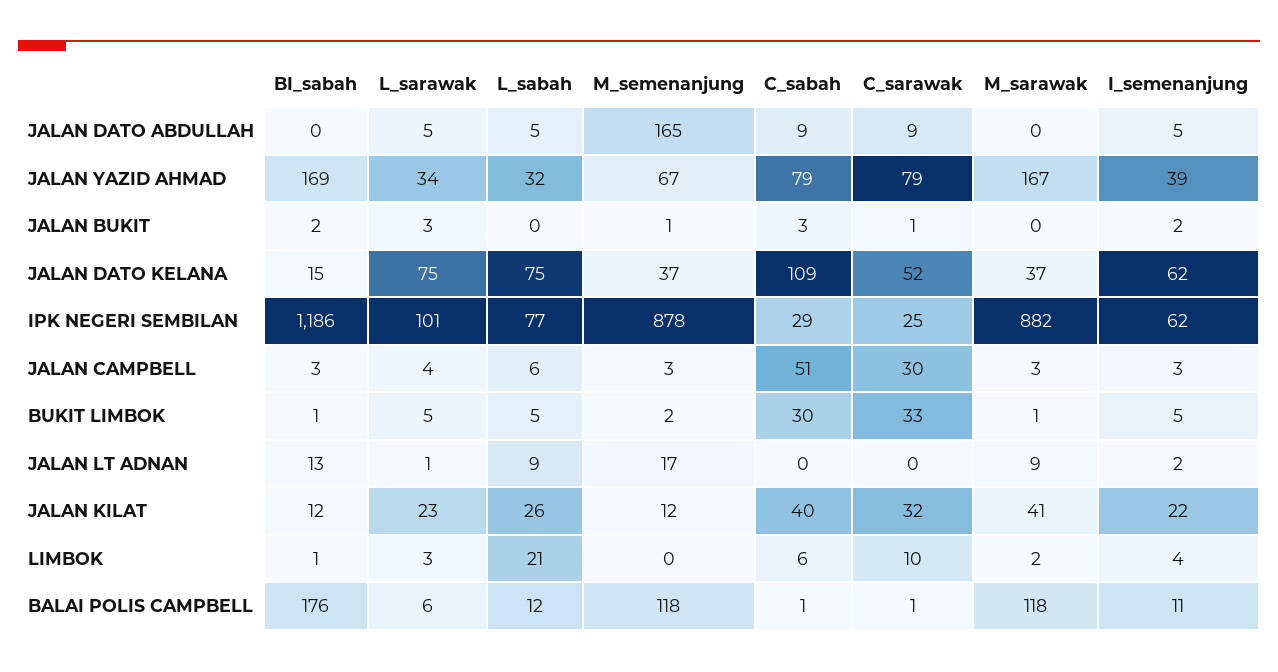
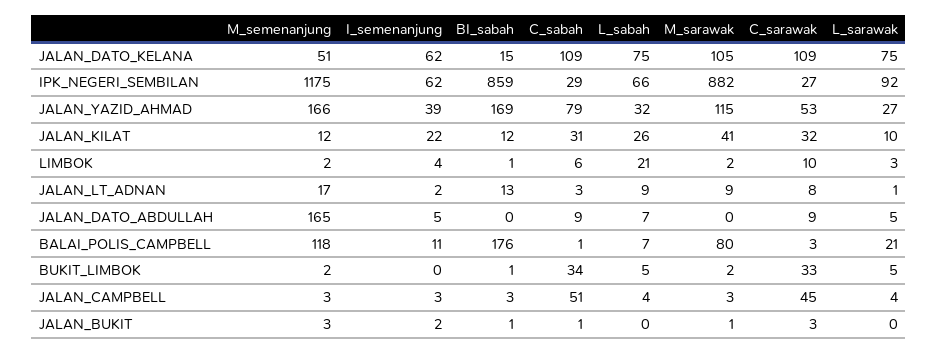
  {
    "BI_sabah": {
      "JALAN DATO ABDULLAH": 0,
      "JALAN YAZID AHMAD": 169,
-     "JALAN BUKIT": 2,
+     "JALAN BUKIT": 1,
      "JALAN DATO KELANA": 15,
-     "IPK NEGERI SEMBILAN": 1186,
+     "IPK NEGERI SEMBILAN": 859,
      "JALAN CAMPBELL": 3,
      "BUKIT LIMBOK": 1,
      "JALAN LT ADNAN": 13,
      "JALAN KILAT": 12,
      "LIMBOK": 1,
      "BALAI POLIS CAMPBELL": 176
    },
    "L_sarawak": {
      "JALAN DATO ABDULLAH": 5,
-     "JALAN YAZID AHMAD": 34,
+     "JALAN YAZID AHMAD": 27,
-     "JALAN BUKIT": 3,
+     "JALAN BUKIT": 0,
      "JALAN DATO KELANA": 75,
-     "IPK NEGERI SEMBILAN": 101,
+     "IPK NEGERI SEMBILAN": 92,
      "JALAN CAMPBELL": 4,
      "BUKIT LIMBOK": 5,
      "JALAN LT ADNAN": 1,
-     "JALAN KILAT": 23,
+     "JALAN KILAT": 10,
      "LIMBOK": 3,
-     "BALAI POLIS CAMPBELL": 6
+     "BALAI POLIS CAMPBELL": 21
    },
    "L_sabah": {
-     "JALAN DATO ABDULLAH": 5,
+     "JALAN DATO ABDULLAH": 7,
      "JALAN YAZID AHMAD": 32,
      "JALAN BUKIT": 0,
      "JALAN DATO KELANA": 75,
-     "IPK NEGERI SEMBILAN": 77,
+     "IPK NEGERI SEMBILAN": 66,
-     "JALAN CAMPBELL": 6,
+     "JALAN CAMPBELL": 4,
      "BUKIT LIMBOK": 5,
      "JALAN LT ADNAN": 9,
      "JALAN KILAT": 26,
      "LIMBOK": 21,
-     "BALAI POLIS CAMPBELL": 12
+     "BALAI POLIS CAMPBELL": 7
    },
    "M_semenanjung": {
      "JALAN DATO ABDULLAH": 165,
-     "JALAN YAZID AHMAD": 67,
+     "JALAN YAZID AHMAD": 166,
-     "JALAN BUKIT": 1,
+     "JALAN BUKIT": 3,
-     "JALAN DATO KELANA": 37,
+     "JALAN DATO KELANA": 51,
-     "IPK NEGERI SEMBILAN": 878,
+     "IPK NEGERI SEMBILAN": 1175,
      "JALAN CAMPBELL": 3,
      "BUKIT LIMBOK": 2,
      "JALAN LT ADNAN": 17,
      "JALAN KILAT": 12,
-     "LIMBOK": 0,
+     "LIMBOK": 2,
      "BALAI POLIS CAMPBELL": 118
    },
    "C_sabah": {
      "JALAN DATO ABDULLAH": 9,
      "JALAN YAZID AHMAD": 79,
-     "JALAN BUKIT": 3,
+     "JALAN BUKIT": 1,
      "JALAN DATO KELANA": 109,
      "IPK NEGERI SEMBILAN": 29,
      "JALAN CAMPBELL": 51,
-     "BUKIT LIMBOK": 30,
+     "BUKIT LIMBOK": 34,
-     "JALAN LT ADNAN": 0,
+     "JALAN LT ADNAN": 3,
-     "JALAN KILAT": 40,
+     "JALAN KILAT": 31,
      "LIMBOK": 6,
      "BALAI POLIS CAMPBELL": 1
    },
    "C_sarawak": {
      "JALAN DATO ABDULLAH": 9,
-     "JALAN YAZID AHMAD": 79,
+     "JALAN YAZID AHMAD": 53,
-     "JALAN BUKIT": 1,
+     "JALAN BUKIT": 3,
-     "JALAN DATO KELANA": 52,
+     "JALAN DATO KELANA": 109,
-     "IPK NEGERI SEMBILAN": 25,
+     "IPK NEGERI SEMBILAN": 27,
-     "JALAN CAMPBELL": 30,
+     "JALAN CAMPBELL": 45,
      "BUKIT LIMBOK": 33,
-     "JALAN LT ADNAN": 0,
+     "JALAN LT ADNAN": 8,
      "JALAN KILAT": 32,
      "LIMBOK": 10,
-     "BALAI POLIS CAMPBELL": 1
+     "BALAI POLIS CAMPBELL": 3
    },
    "M_sarawak": {
      "JALAN DATO ABDULLAH": 0,
-     "JALAN YAZID AHMAD": 167,
+     "JALAN YAZID AHMAD": 115,
-     "JALAN BUKIT": 0,
+     "JALAN BUKIT": 1,
-     "JALAN DATO KELANA": 37,
+     "JALAN DATO KELANA": 105,
      "IPK NEGERI SEMBILAN": 882,
      "JALAN CAMPBELL": 3,
-     "BUKIT LIMBOK": 1,
+     "BUKIT LIMBOK": 2,
      "JALAN LT ADNAN": 9,
      "JALAN KILAT": 41,
      "LIMBOK": 2,
-     "BALAI POLIS CAMPBELL": 118
+     "BALAI POLIS CAMPBELL": 80
    },
    "I_semenanjung": {
      "JALAN DATO ABDULLAH": 5,
      "JALAN YAZID AHMAD": 39,
      "JALAN BUKIT": 2,
      "JALAN DATO KELANA": 62,
      "IPK NEGERI SEMBILAN": 62,
      "JALAN CAMPBELL": 3,
-     "BUKIT LIMBOK": 5,
+     "BUKIT LIMBOK": 0,
      "JALAN LT ADNAN": 2,
      "JALAN KILAT": 22,
      "LIMBOK": 4,
      "BALAI POLIS CAMPBELL": 11
    }
  }

